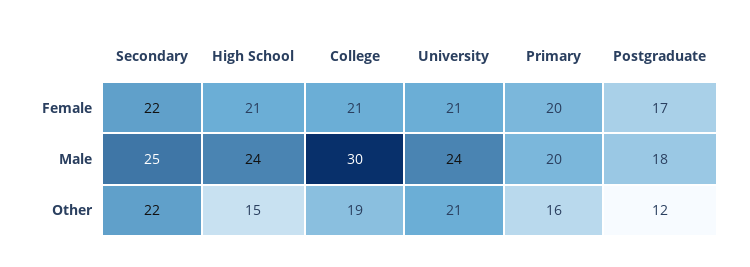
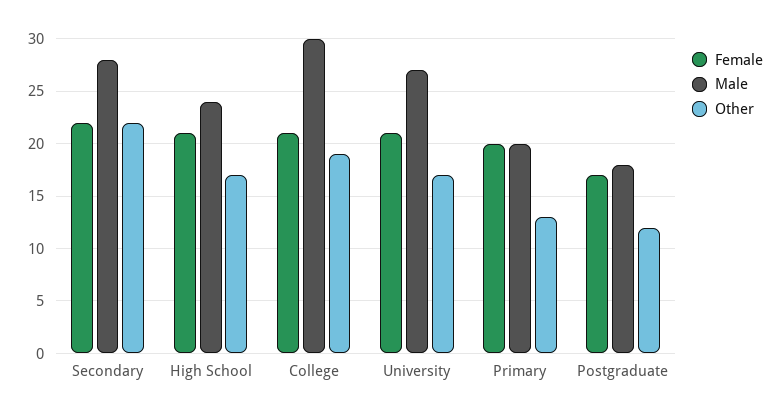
  {
    "Female": {
      "Secondary": 22,
      "High School": 21,
      "College": 21,
      "University": 21,
      "Primary": 20,
      "Postgraduate": 17
    },
    "Male": {
-     "Secondary": 25,
+     "Secondary": 28,
      "High School": 24,
      "College": 30,
-     "University": 24,
+     "University": 27,
      "Primary": 20,
      "Postgraduate": 18
    },
    "Other": {
      "Secondary": 22,
-     "High School": 15,
+     "High School": 17,
      "College": 19,
-     "University": 21,
+     "University": 17,
-     "Primary": 16,
+     "Primary": 13,
      "Postgraduate": 12
    }
  }

